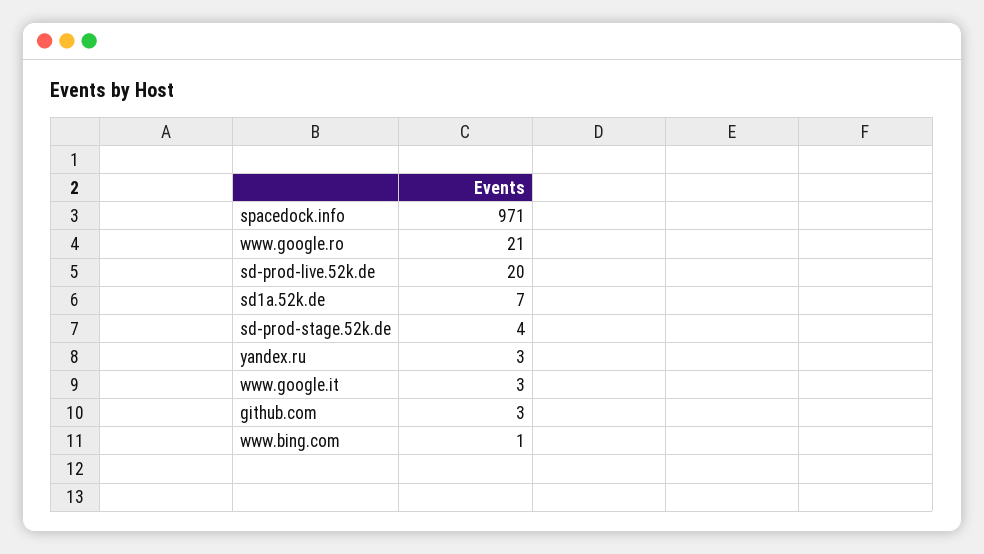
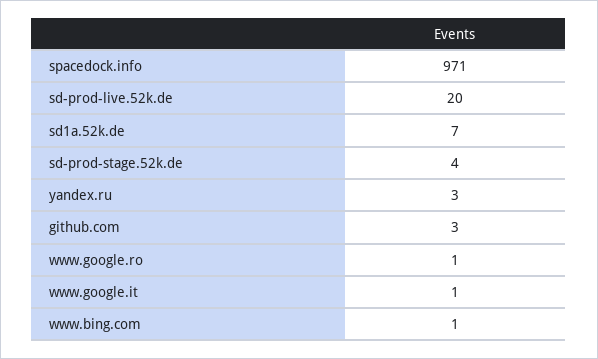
  {
    "spacedock.info": 971,
-   "www.google.ro": 21,
+   "www.google.ro": 1,
    "sd-prod-live.52k.de": 20,
    "sd1a.52k.de": 7,
    "sd-prod-stage.52k.de": 4,
    "yandex.ru": 3,
-   "www.google.it": 3,
+   "www.google.it": 1,
    "github.com": 3,
    "www.bing.com": 1
  }

